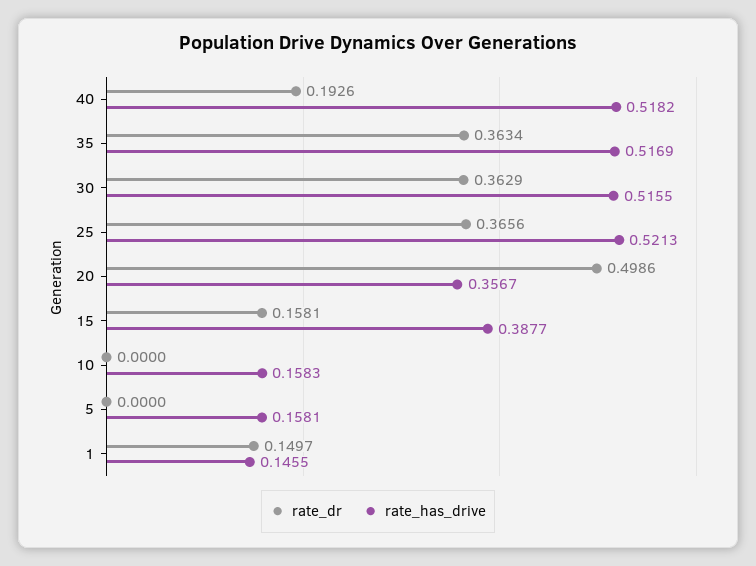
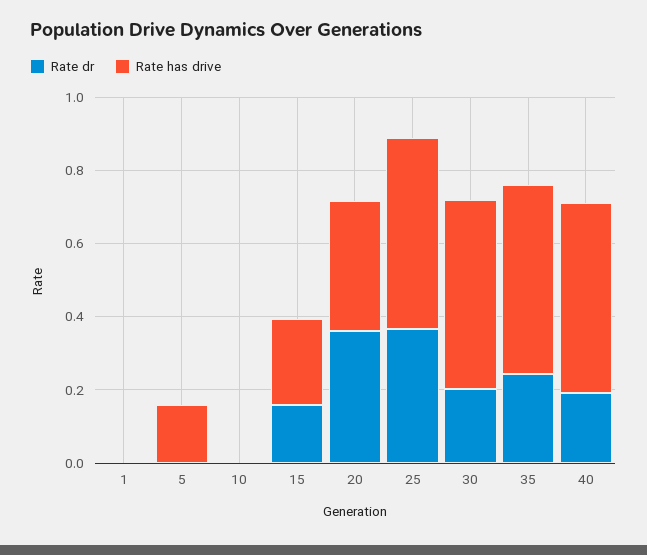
  {
    "rate_dr": {
      "40": 0.1926,
-     "35": 0.3634,
+     "35": 0.25,
-     "30": 0.3629,
+     "30": 0.2,
      "25": 0.3656,
-     "20": 0.4986,
+     "20": 0.35,
      "15": 0.1581,
      "10": 0,
      "5": 0,
-     "1": 0.1497
+     "1": 0
    },
    "rate_has_drive": {
      "40": 0.5182,
      "35": 0.5169,
      "30": 0.5155,
      "25": 0.5213,
      "20": 0.3567,
-     "15": 0.3877,
+     "15": 0.25,
-     "10": 0.1583,
+     "10": 0,
      "5": 0.1581,
-     "1": 0.1455
+     "1": 0
    }
  }

